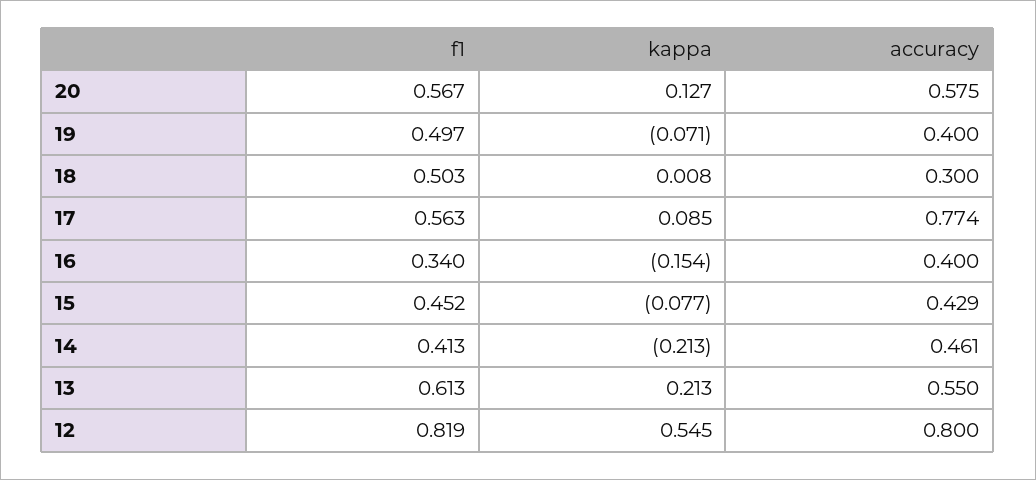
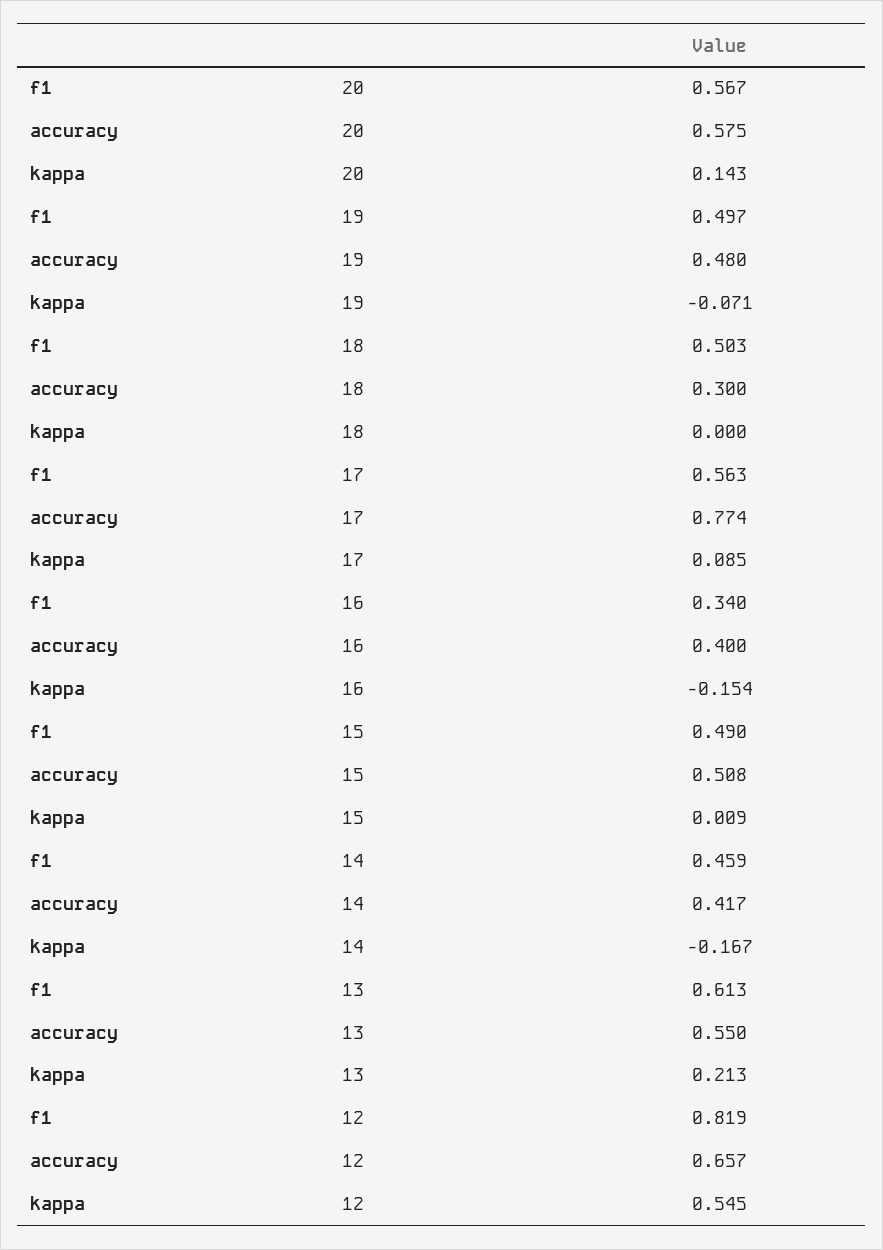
  {
    "f1": {
      "20": 0.567,
      "19": 0.497,
      "18": 0.503,
      "17": 0.563,
      "16": 0.34,
-     "15": 0.452,
+     "15": 0.49,
-     "14": 0.413,
+     "14": 0.459,
      "13": 0.613,
      "12": 0.819
    },
    "kappa": {
-     "20": 0.127,
+     "20": 0.143,
      "19": -0.071,
-     "18": 0.008,
+     "18": 0,
      "17": 0.085,
      "16": -0.154,
-     "15": -0.077,
+     "15": 0.009,
-     "14": -0.213,
+     "14": -0.167,
      "13": 0.213,
      "12": 0.545
    },
    "accuracy": {
      "20": 0.575,
-     "19": 0.4,
+     "19": 0.48,
      "18": 0.3,
      "17": 0.774,
      "16": 0.4,
-     "15": 0.429,
+     "15": 0.508,
-     "14": 0.461,
+     "14": 0.417,
      "13": 0.55,
-     "12": 0.8
+     "12": 0.657
    }
  }

